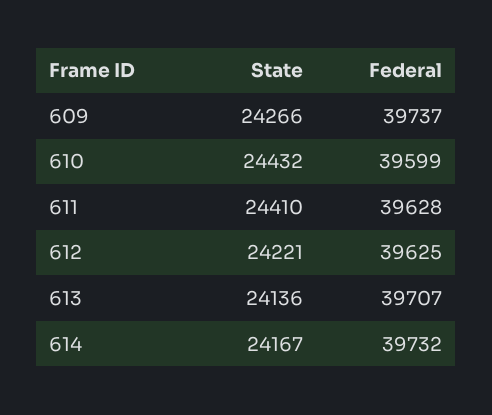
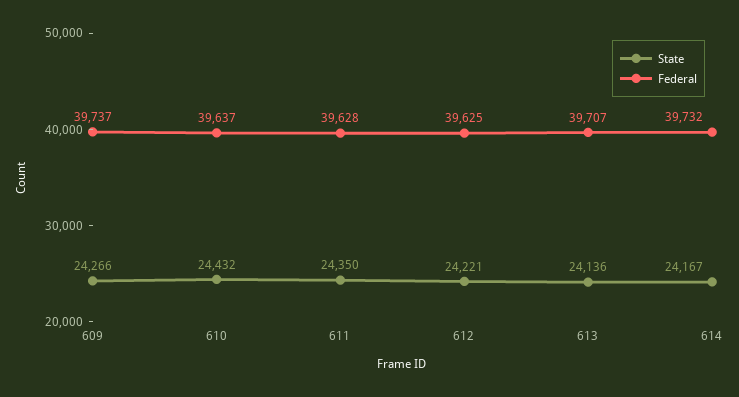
  {
    "State": {
      "609": 24266,
      "610": 24432,
-     "611": 24410,
+     "611": 24350,
      "612": 24221,
      "613": 24136,
      "614": 24167
    },
    "Federal": {
      "609": 39737,
-     "610": 39599,
+     "610": 39637,
      "611": 39628,
      "612": 39625,
      "613": 39707,
      "614": 39732
    }
  }

